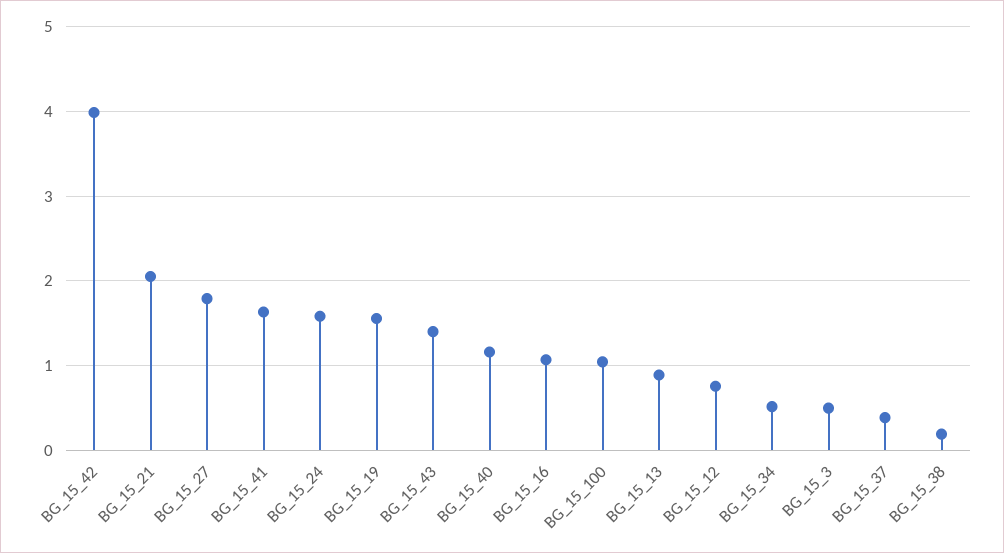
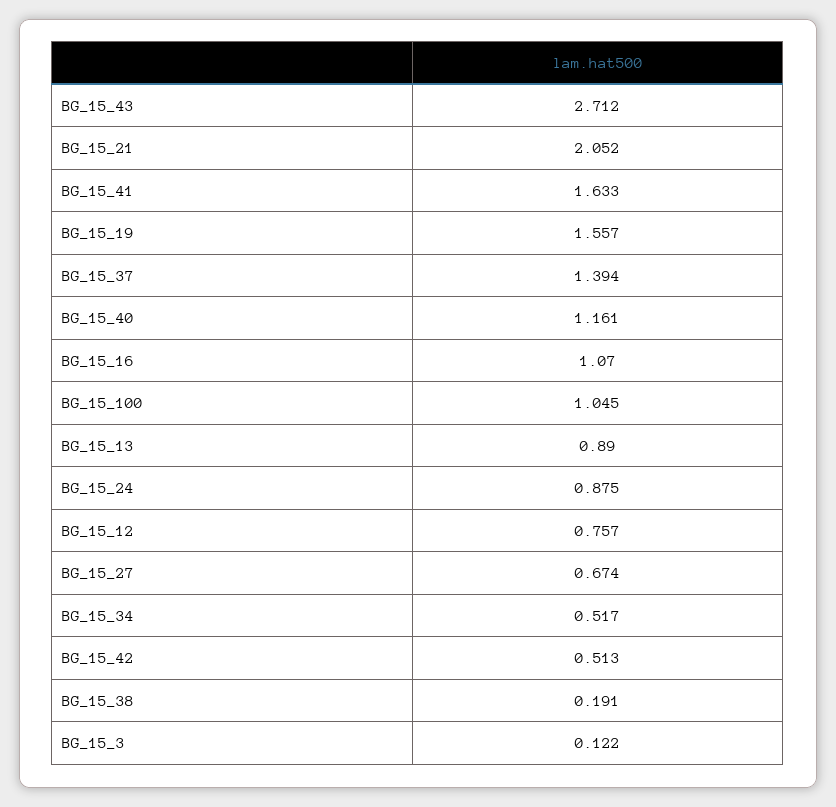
  {
-   "BG_15_42": 4,
+   "BG_15_42": 0.513,
    "BG_15_21": 2.052,
-   "BG_15_27": 1.8,
+   "BG_15_27": 0.674,
    "BG_15_41": 1.633,
-   "BG_15_24": 1.6,
+   "BG_15_24": 0.875,
    "BG_15_19": 1.557,
-   "BG_15_43": 1.4,
+   "BG_15_43": 2.712,
    "BG_15_40": 1.161,
    "BG_15_16": 1.07,
    "BG_15_100": 1.045,
    "BG_15_13": 0.89,
    "BG_15_12": 0.757,
    "BG_15_34": 0.517,
-   "BG_15_3": 0.5,
+   "BG_15_3": 0.122,
-   "BG_15_37": 0.4,
+   "BG_15_37": 1.394,
    "BG_15_38": 0.191
  }

